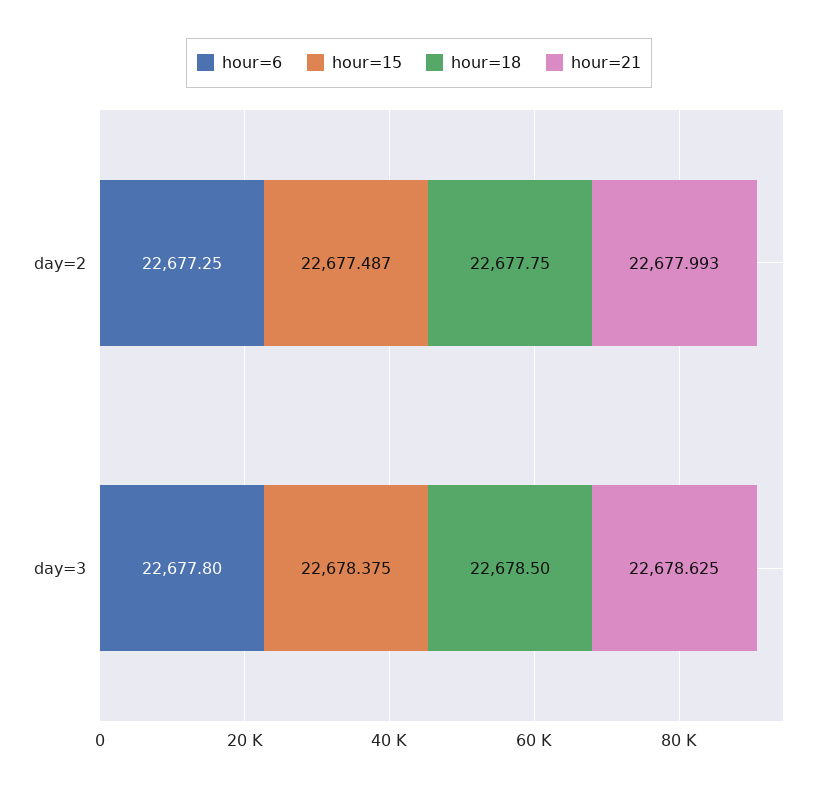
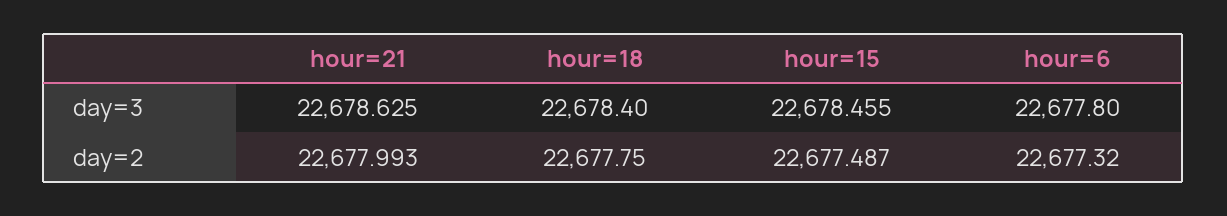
  {
    "hour=6": {
-     "day=2": 22677.25,
+     "day=2": 22677.32,
      "day=3": 22677.8
    },
    "hour=15": {
      "day=2": 22677.487,
-     "day=3": 22678.375
+     "day=3": 22678.455
    },
    "hour=18": {
      "day=2": 22677.75,
-     "day=3": 22678.5
+     "day=3": 22678.4
    },
    "hour=21": {
      "day=2": 22677.993,
      "day=3": 22678.625
    }
  }

